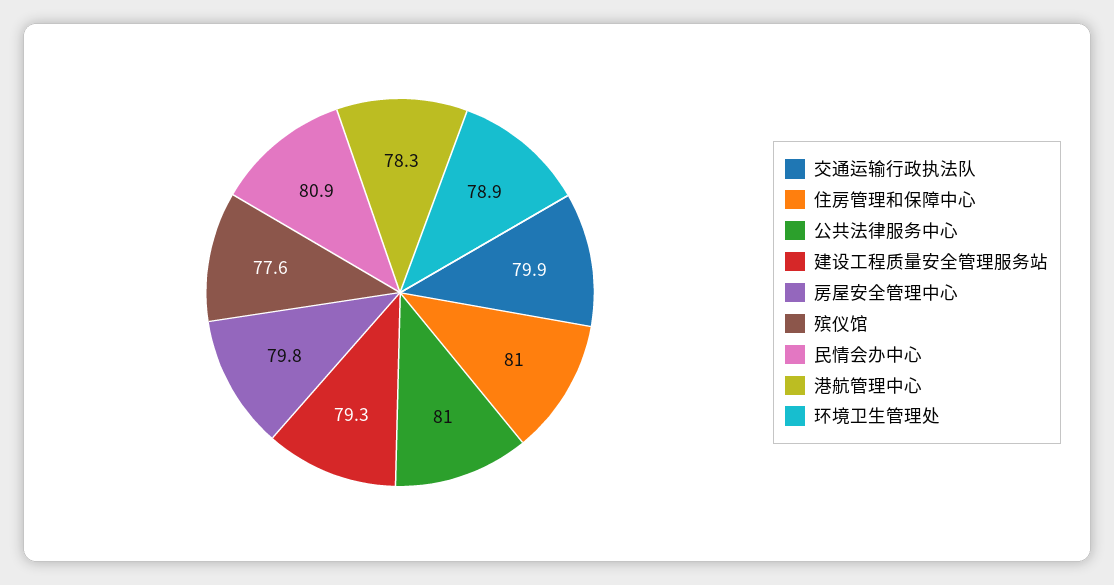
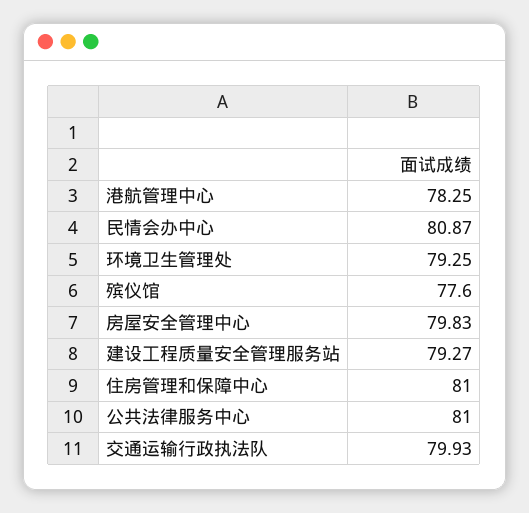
  {
    "交通运输行政执法队": 79.93,
    "住房管理和保障中心": 81,
    "公共法律服务中心": 81,
    "建设工程质量安全管理服务站": 79.27,
    "房屋安全管理中心": 79.83,
    "殡仪馆": 77.6,
    "民情会办中心": 80.87,
    "港航管理中心": 78.25,
-   "环境卫生管理处": 78.9
+   "环境卫生管理处": 79.25
  }

